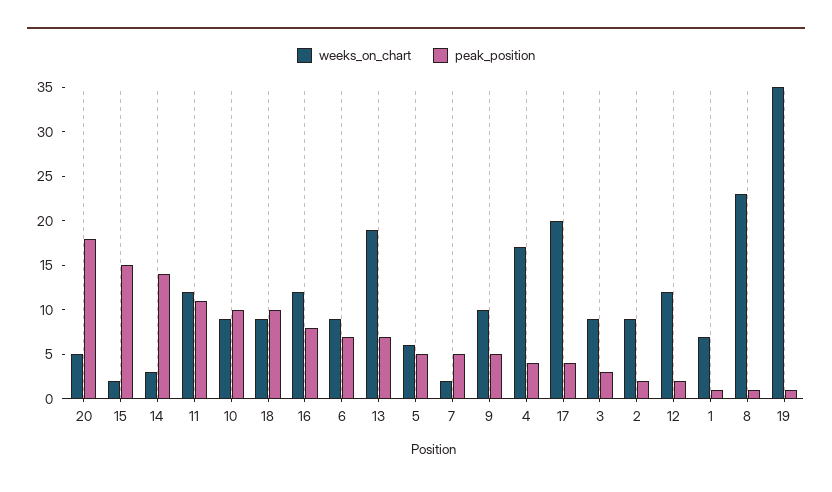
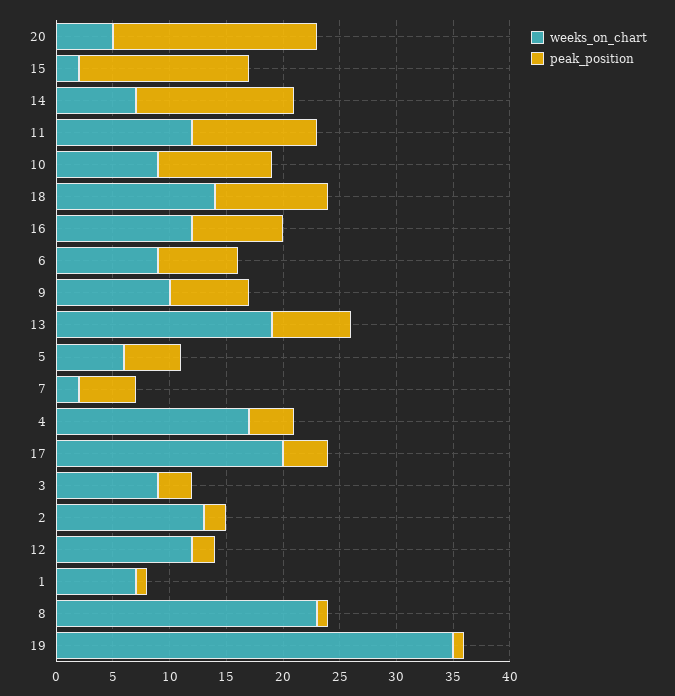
  {
    "weeks_on_chart": {
      "20": 5,
      "15": 2,
-     "14": 3,
+     "14": 7,
      "11": 12,
      "10": 9,
-     "18": 9,
+     "18": 14,
      "16": 12,
      "6": 9,
      "13": 19,
      "5": 6,
      "7": 2,
      "9": 10,
      "4": 17,
      "17": 20,
      "3": 9,
-     "2": 9,
+     "2": 13,
      "12": 12,
      "1": 7,
      "8": 23,
      "19": 35
    },
    "peak_position": {
      "20": 18,
      "15": 15,
      "14": 14,
      "11": 11,
      "10": 10,
      "18": 10,
      "16": 8,
      "6": 7,
      "13": 7,
      "5": 5,
      "7": 5,
-     "9": 5,
+     "9": 7,
      "4": 4,
      "17": 4,
      "3": 3,
      "2": 2,
      "12": 2,
      "1": 1,
      "8": 1,
      "19": 1
    }
  }

